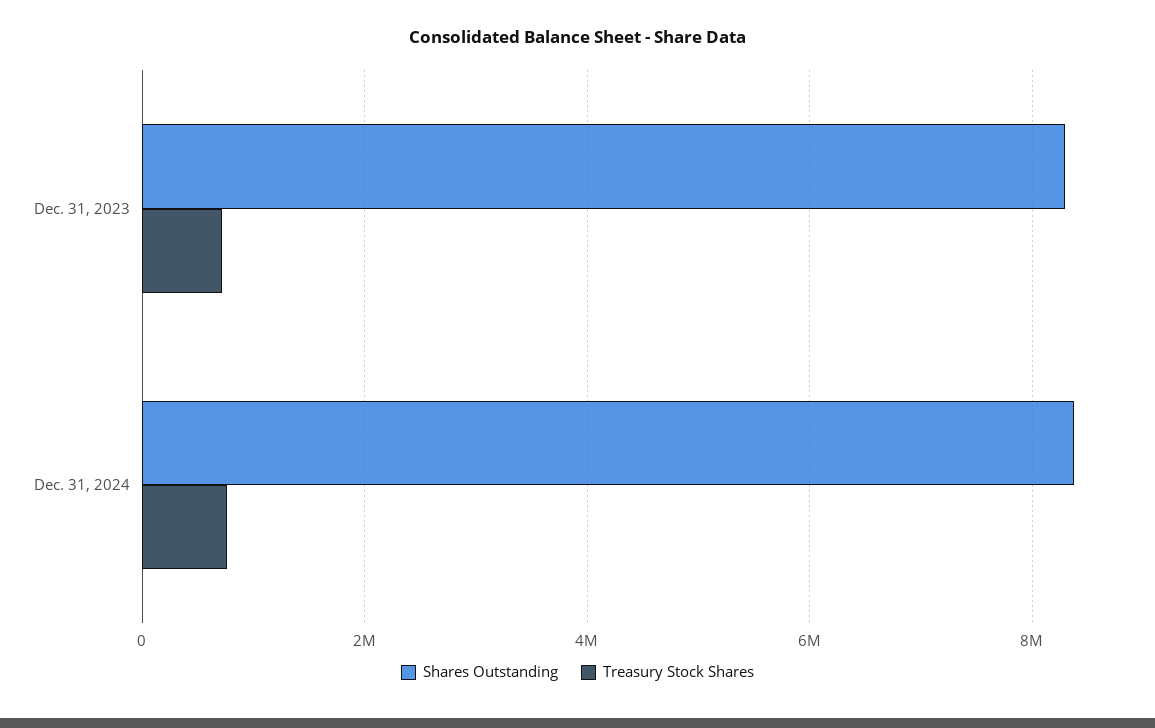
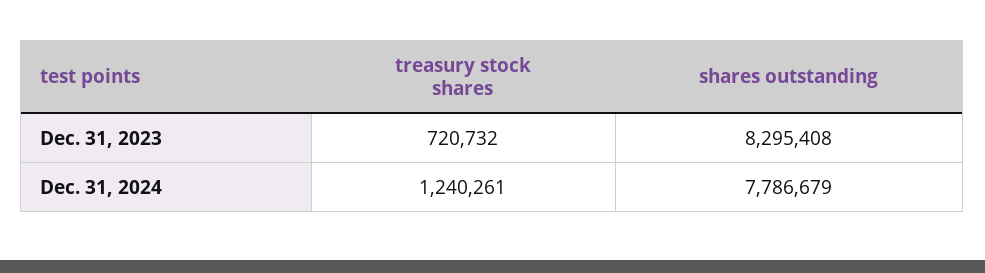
  {
    "Shares Outstanding": {
      "Dec. 31, 2023": 8295408,
-     "Dec. 31, 2024": 8400000
+     "Dec. 31, 2024": 7786679
    },
    "Treasury Stock Shares": {
      "Dec. 31, 2023": 720732,
-     "Dec. 31, 2024": 800000
+     "Dec. 31, 2024": 1240261
    }
  }

